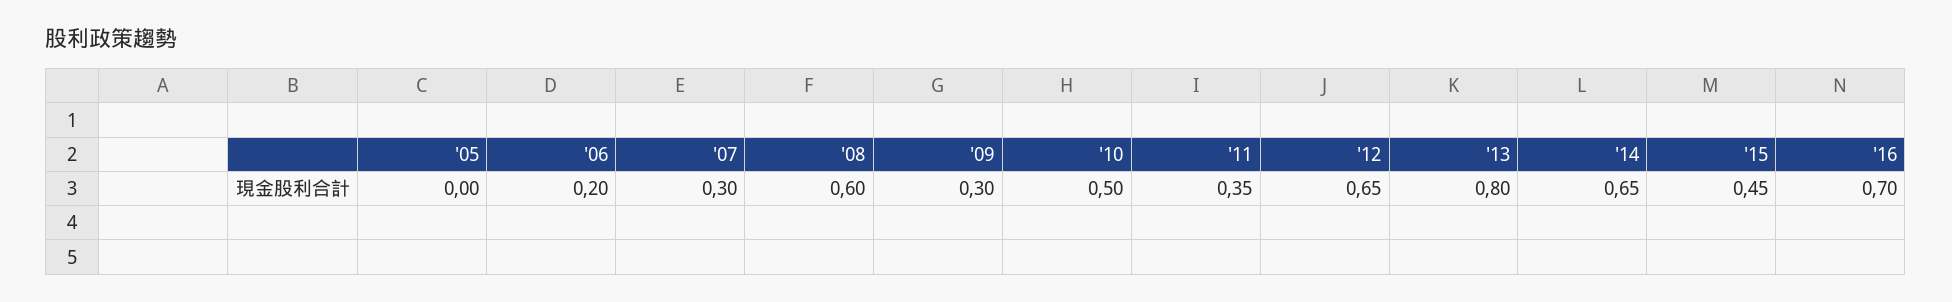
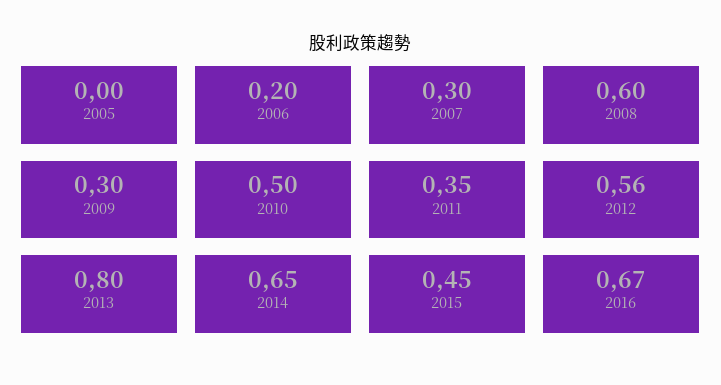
  {
    "'05": 0,
    "'06": 0.2,
    "'07": 0.3,
    "'08": 0.6,
    "'09": 0.3,
    "'10": 0.5,
    "'11": 0.35,
-   "'12": 0.65,
+   "'12": 0.56,
    "'13": 0.8,
    "'14": 0.65,
    "'15": 0.45,
-   "'16": 0.7
+   "'16": 0.67
  }

